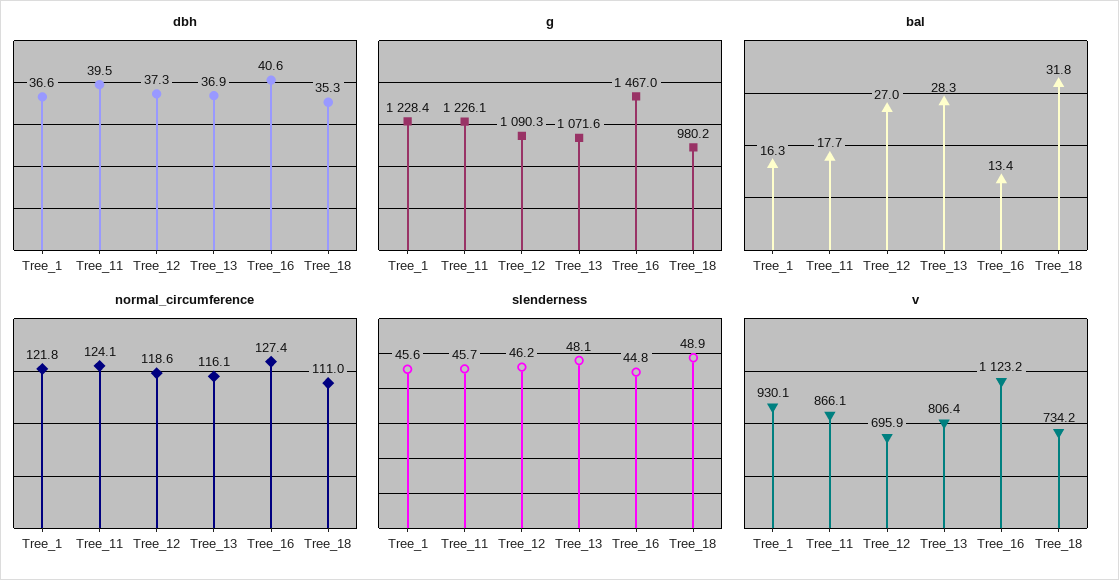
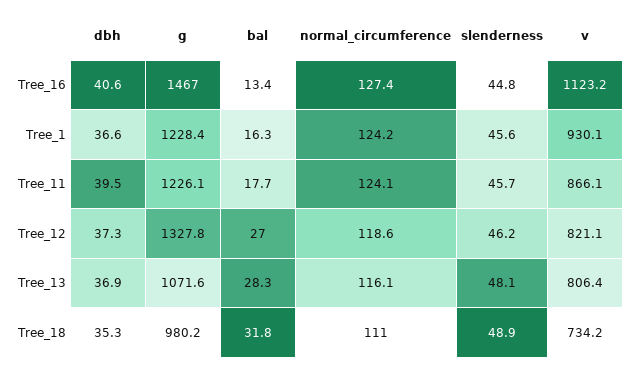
  {
    "dbh": {
      "Tree_1": 36.6,
      "Tree_11": 39.5,
      "Tree_12": 37.3,
      "Tree_13": 36.9,
      "Tree_16": 40.6,
      "Tree_18": 35.3
    },
    "g": {
      "Tree_1": 1228.4,
      "Tree_11": 1226.1,
-     "Tree_12": 1090.3,
+     "Tree_12": 1327.8,
      "Tree_13": 1071.6,
      "Tree_16": 1467,
      "Tree_18": 980.2
    },
    "bal": {
      "Tree_1": 16.3,
      "Tree_11": 17.7,
      "Tree_12": 27,
      "Tree_13": 28.3,
      "Tree_16": 13.4,
      "Tree_18": 31.8
    },
    "normal_circumference": {
-     "Tree_1": 121.8,
+     "Tree_1": 124.2,
      "Tree_11": 124.1,
      "Tree_12": 118.6,
      "Tree_13": 116.1,
      "Tree_16": 127.4,
      "Tree_18": 111
    },
    "slenderness": {
      "Tree_1": 45.6,
      "Tree_11": 45.7,
      "Tree_12": 46.2,
      "Tree_13": 48.1,
      "Tree_16": 44.8,
      "Tree_18": 48.9
    },
    "v": {
      "Tree_1": 930.1,
      "Tree_11": 866.1,
-     "Tree_12": 695.9,
+     "Tree_12": 821.1,
      "Tree_13": 806.4,
      "Tree_16": 1123.2,
      "Tree_18": 734.2
    }
  }

